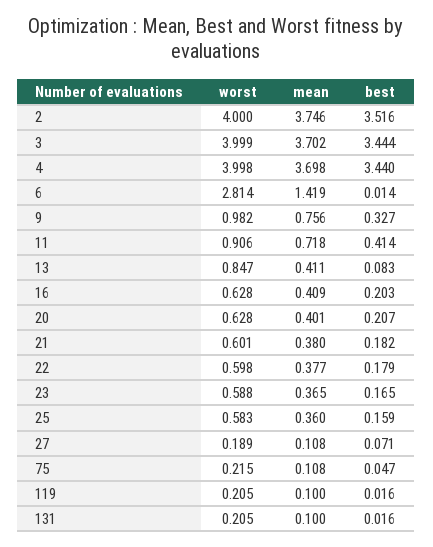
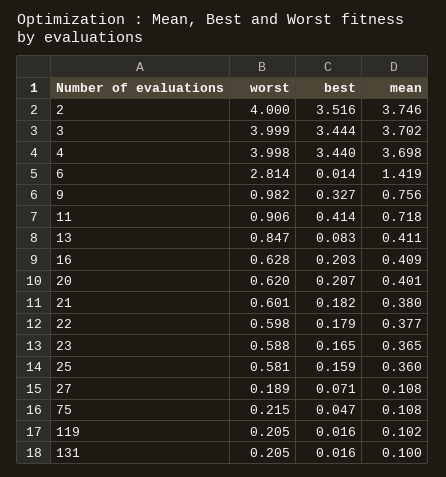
  {
    "worst": {
      "2": 4,
      "3": 3.999,
      "4": 3.998,
      "6": 2.814,
      "9": 0.982,
      "11": 0.906,
      "13": 0.847,
      "16": 0.628,
-     "20": 0.628,
+     "20": 0.62,
      "21": 0.601,
      "22": 0.598,
      "23": 0.588,
-     "25": 0.583,
+     "25": 0.581,
      "27": 0.189,
      "75": 0.215,
      "119": 0.205,
      "131": 0.205
    },
    "mean": {
      "2": 3.746,
      "3": 3.702,
      "4": 3.698,
      "6": 1.419,
      "9": 0.756,
      "11": 0.718,
      "13": 0.411,
      "16": 0.409,
      "20": 0.401,
      "21": 0.38,
      "22": 0.377,
      "23": 0.365,
      "25": 0.36,
      "27": 0.108,
      "75": 0.108,
-     "119": 0.1,
+     "119": 0.102,
      "131": 0.1
    },
    "best": {
      "2": 3.516,
      "3": 3.444,
      "4": 3.44,
      "6": 0.014,
      "9": 0.327,
      "11": 0.414,
      "13": 0.083,
      "16": 0.203,
      "20": 0.207,
      "21": 0.182,
      "22": 0.179,
      "23": 0.165,
      "25": 0.159,
      "27": 0.071,
      "75": 0.047,
      "119": 0.016,
      "131": 0.016
    }
  }

